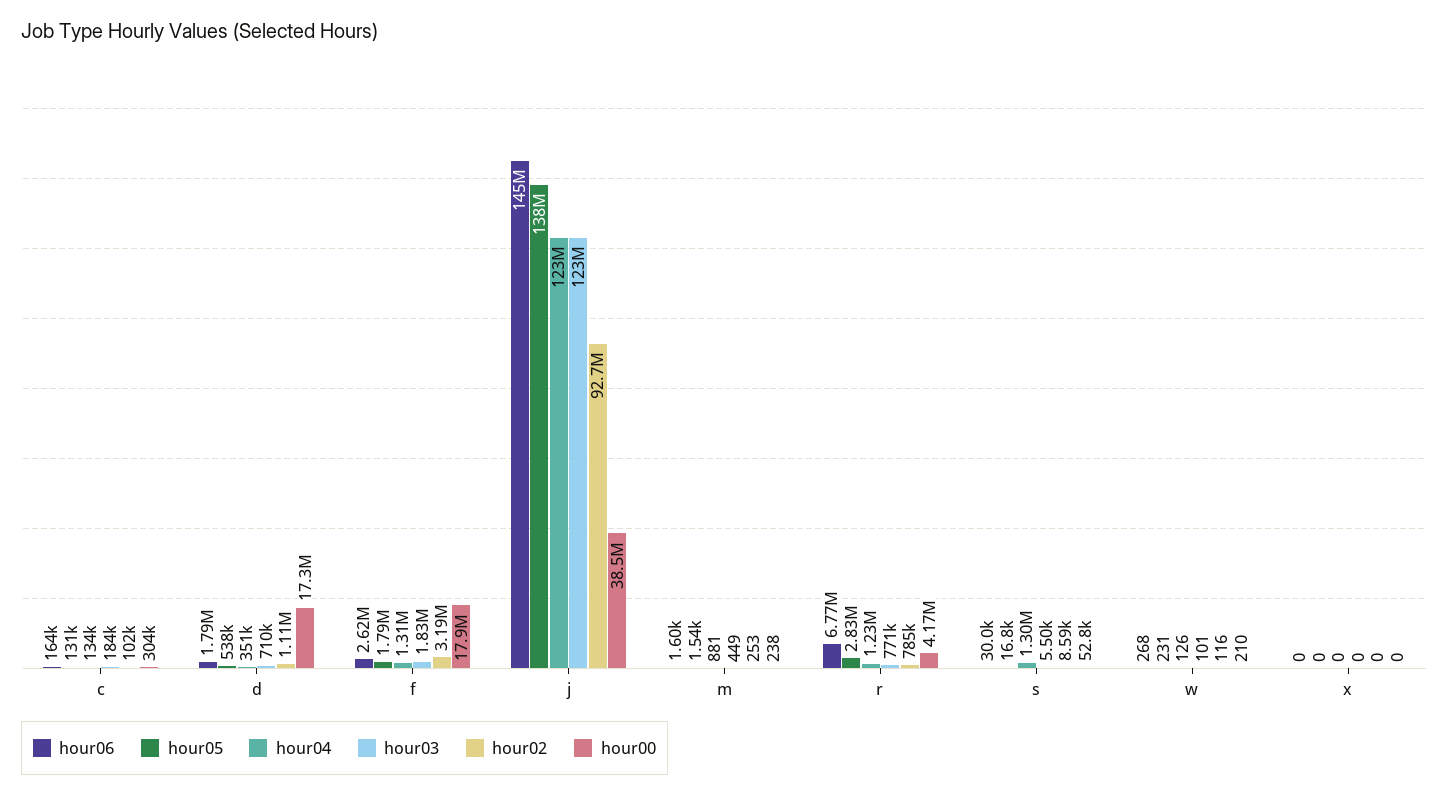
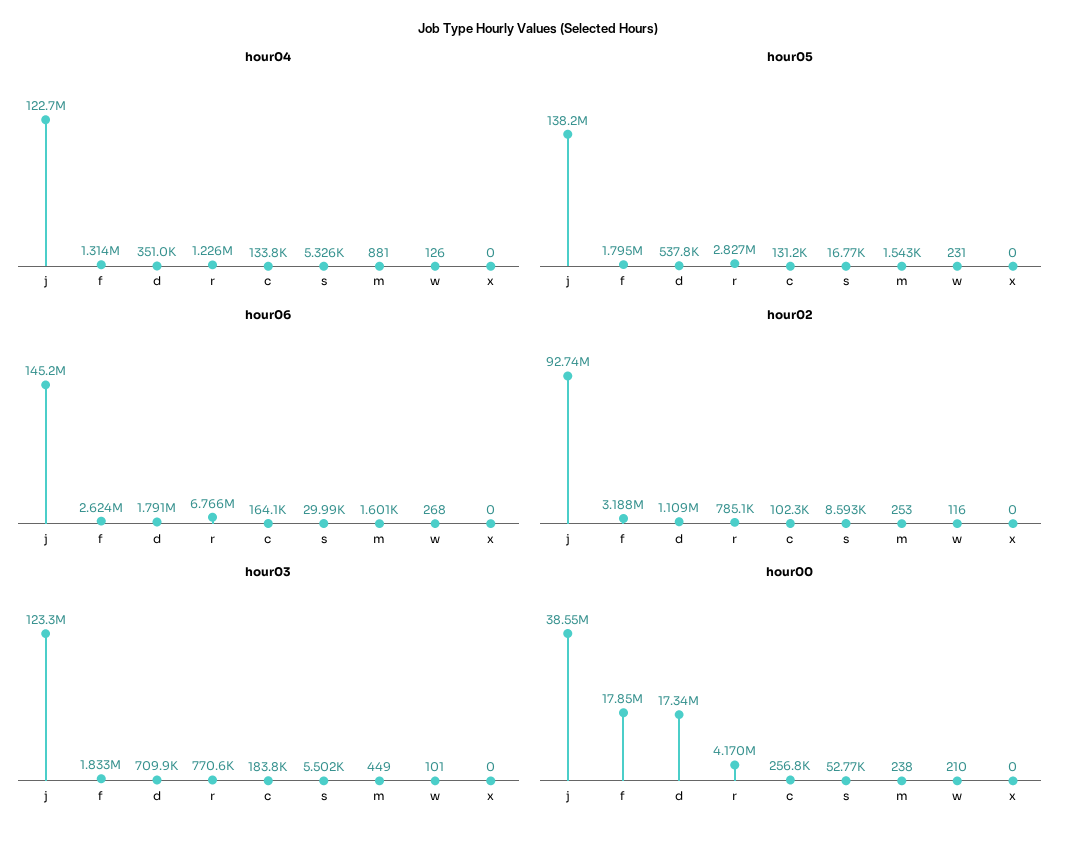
  {
    "hour06": {
      "c": 164100,
      "d": 1791000,
      "f": 2624000,
      "j": 145200000,
      "m": 1601,
      "r": 6766000,
      "s": 29990,
      "w": 268,
      "x": 0
    },
    "hour05": {
      "c": 131200,
      "d": 537800,
      "f": 1795000,
      "j": 138200000,
      "m": 1543,
      "r": 2827000,
      "s": 16770,
      "w": 231,
      "x": 0
    },
    "hour04": {
      "c": 133800,
      "d": 351000,
      "f": 1314000,
      "j": 122700000,
      "m": 881,
      "r": 1226000,
-     "s": 1300000,
+     "s": 5326,
      "w": 126,
      "x": 0
    },
    "hour03": {
      "c": 183800,
      "d": 709900,
      "f": 1833000,
      "j": 123300000,
      "m": 449,
      "r": 770600,
      "s": 5502,
      "w": 101,
      "x": 0
    },
    "hour02": {
      "c": 102300,
      "d": 1109000,
      "f": 3188000,
      "j": 92740000,
      "m": 253,
      "r": 785100,
      "s": 8593,
      "w": 116,
      "x": 0
    },
    "hour00": {
-     "c": 304000,
+     "c": 256800,
      "d": 17340000,
      "f": 17850000,
      "j": 38550000,
      "m": 238,
      "r": 4170000,
      "s": 52770,
      "w": 210,
      "x": 0
    }
  }

